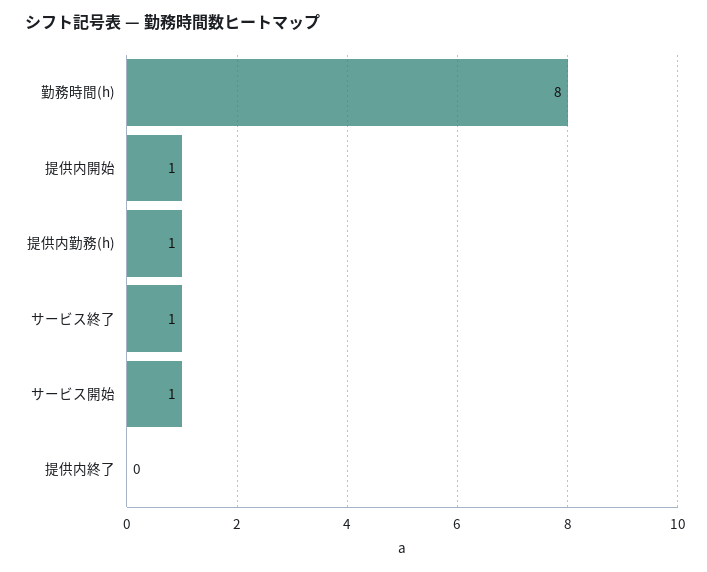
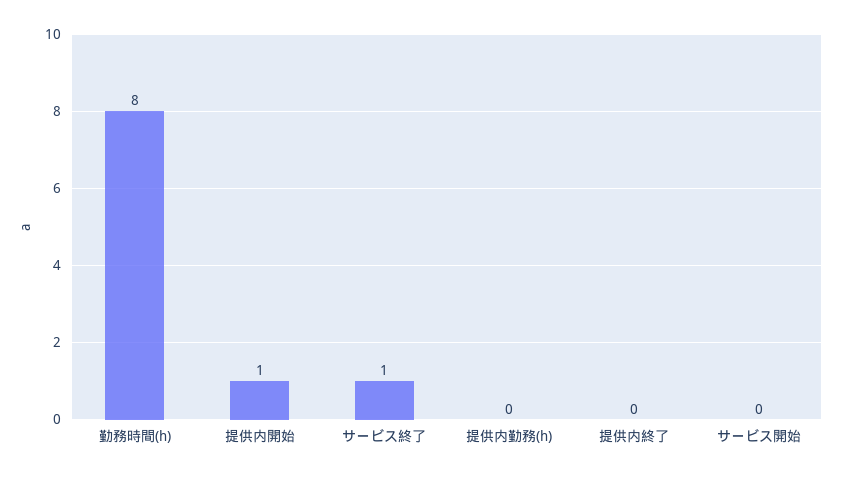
  {
    "勤務時間(h)": 8,
    "提供内開始": 1,
-   "提供内勤務(h)": 1,
+   "提供内勤務(h)": 0,
    "サービス終了": 1,
-   "サービス開始": 1,
+   "サービス開始": 0,
    "提供内終了": 0
  }

